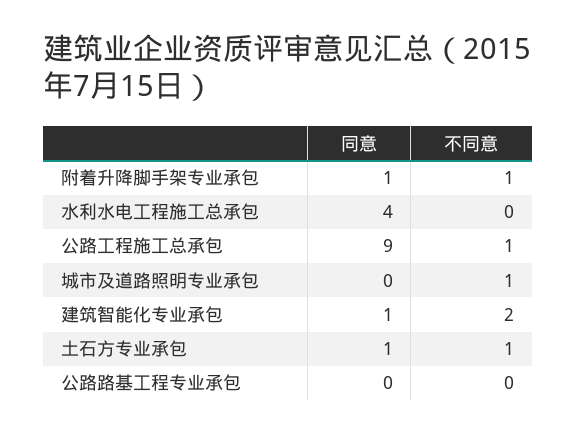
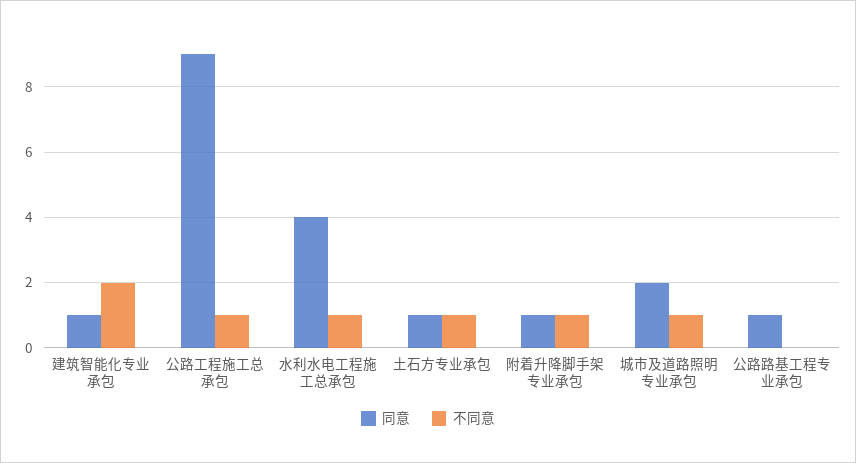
  {
    "同意": {
      "附着升降脚手架专业承包": 1,
      "水利水电工程施工总承包": 4,
      "公路工程施工总承包": 9,
-     "城市及道路照明专业承包": 0,
+     "城市及道路照明专业承包": 2,
      "建筑智能化专业承包": 1,
      "土石方专业承包": 1,
-     "公路路基工程专业承包": 0
+     "公路路基工程专业承包": 1
    },
    "不同意": {
      "附着升降脚手架专业承包": 1,
-     "水利水电工程施工总承包": 0,
+     "水利水电工程施工总承包": 1,
      "公路工程施工总承包": 1,
      "城市及道路照明专业承包": 1,
      "建筑智能化专业承包": 2,
      "土石方专业承包": 1,
      "公路路基工程专业承包": 0
    }
  }

